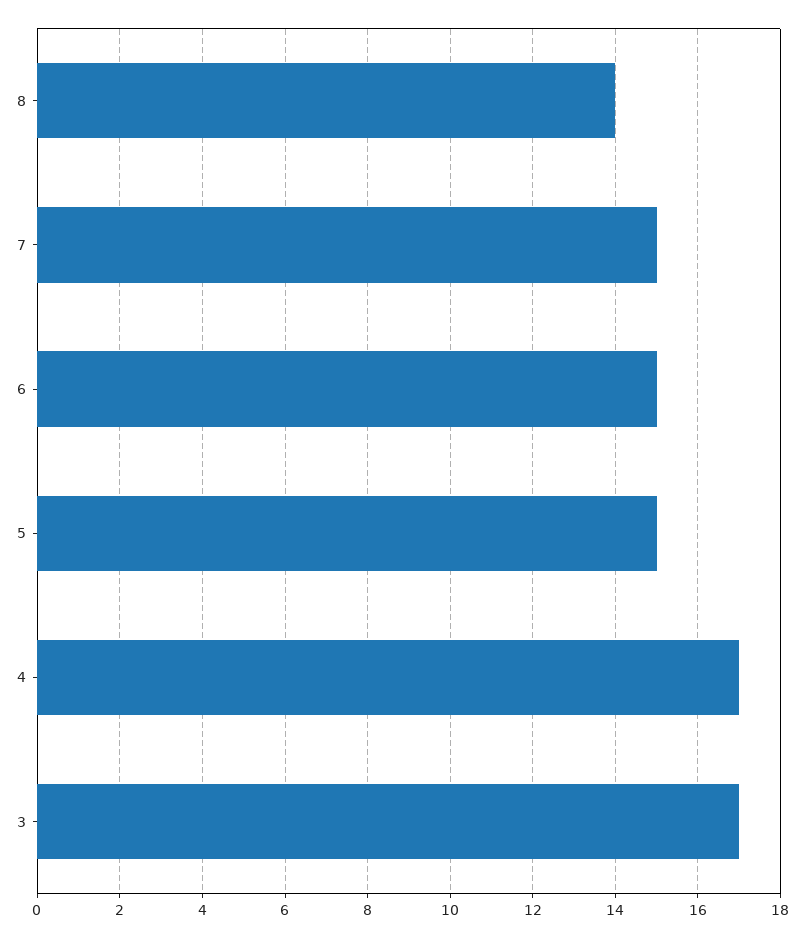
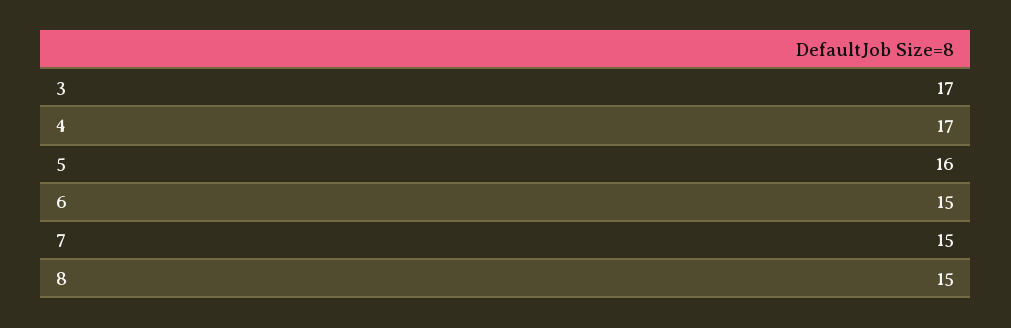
  {
-   "8": 14,
+   "8": 15,
    "7": 15,
    "6": 15,
-   "5": 15,
+   "5": 16,
    "4": 17,
    "3": 17
  }

